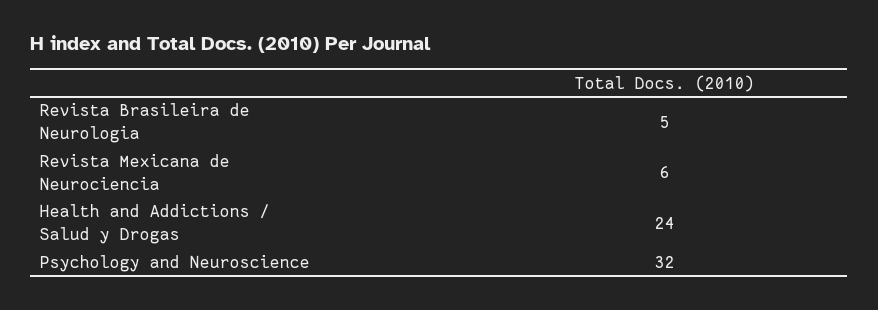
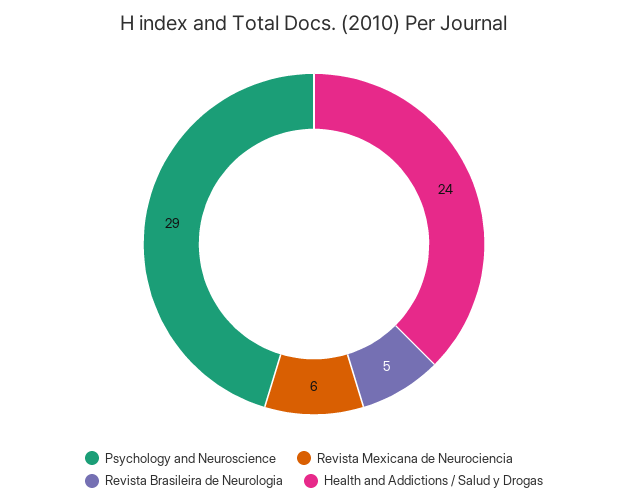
  {
    "Revista Brasileira de Neurologia": 5,
    "Revista Mexicana de Neurociencia": 6,
    "Health and Addictions / Salud y Drogas": 24,
-   "Psychology and Neuroscience": 32
+   "Psychology and Neuroscience": 29
  }

